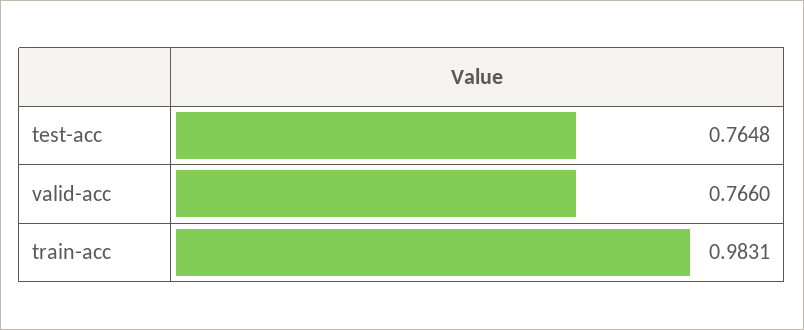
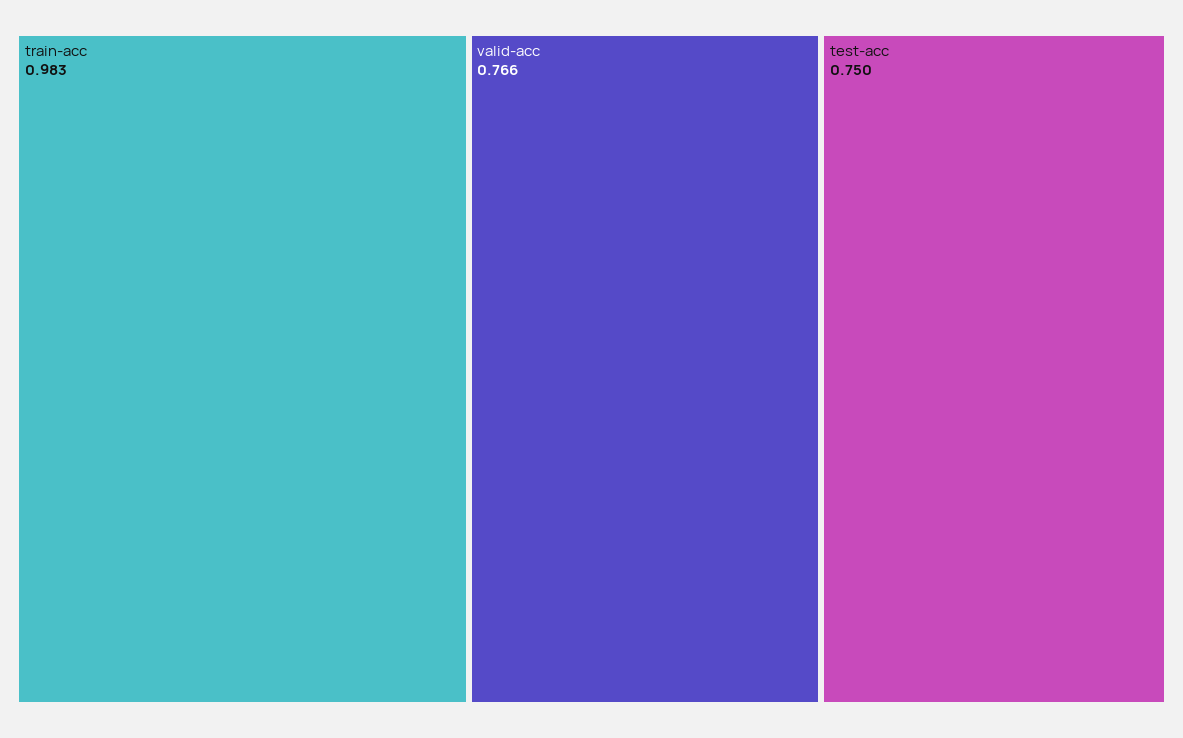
  {
-   "test-acc": 0.7648,
+   "test-acc": 0.75,
    "valid-acc": 0.766,
    "train-acc": 0.9831
  }

